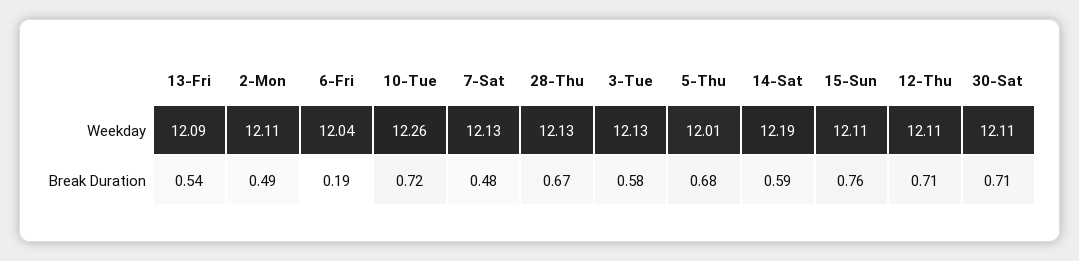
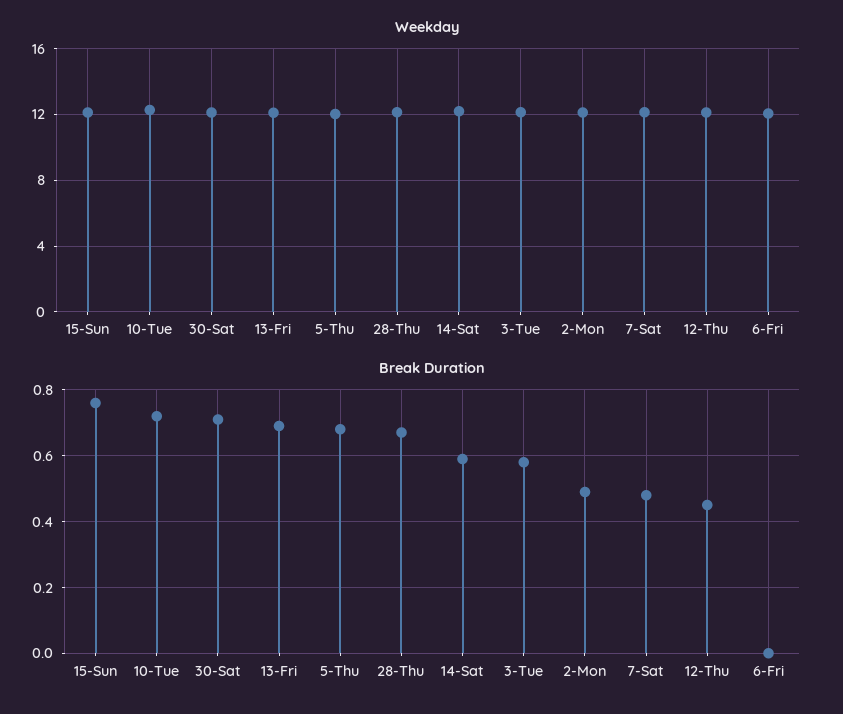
  {
    "Weekday": {
      "13-Fri": 12.09,
      "2-Mon": 12.11,
      "6-Fri": 12.04,
      "10-Tue": 12.26,
      "7-Sat": 12.13,
      "28-Thu": 12.13,
      "3-Tue": 12.13,
      "5-Thu": 12.01,
      "14-Sat": 12.19,
      "15-Sun": 12.11,
      "12-Thu": 12.11,
      "30-Sat": 12.11
    },
    "Break Duration": {
-     "13-Fri": 0.54,
+     "13-Fri": 0.7,
      "2-Mon": 0.49,
-     "6-Fri": 0.19,
+     "6-Fri": 0,
      "10-Tue": 0.72,
      "7-Sat": 0.48,
      "28-Thu": 0.67,
      "3-Tue": 0.58,
      "5-Thu": 0.68,
      "14-Sat": 0.59,
      "15-Sun": 0.76,
-     "12-Thu": 0.71,
+     "12-Thu": 0.45,
      "30-Sat": 0.71
    }
  }

